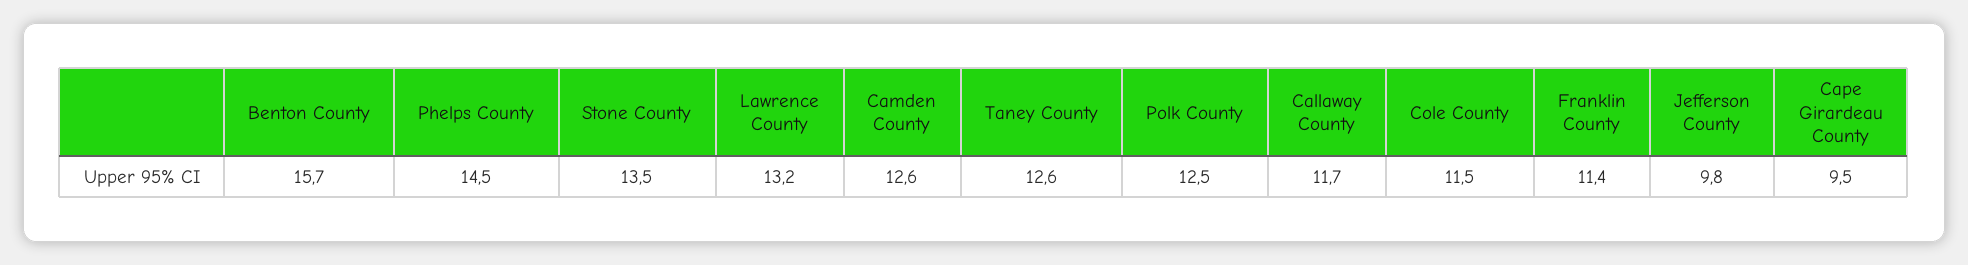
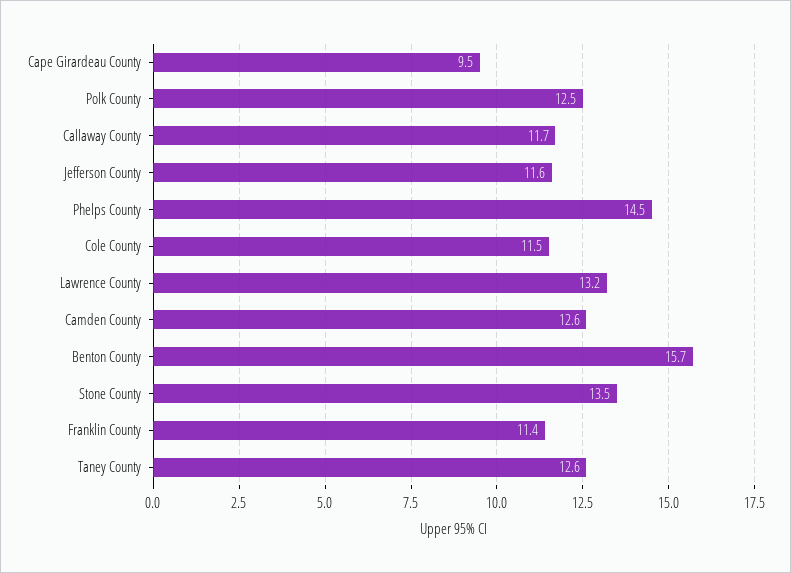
  {
    "Benton County": 15.7,
    "Phelps County": 14.5,
    "Stone County": 13.5,
    "Lawrence County": 13.2,
    "Camden County": 12.6,
    "Taney County": 12.6,
    "Polk County": 12.5,
    "Callaway County": 11.7,
    "Cole County": 11.5,
    "Franklin County": 11.4,
-   "Jefferson County": 9.8,
+   "Jefferson County": 11.6,
    "Cape Girardeau County": 9.5
  }

